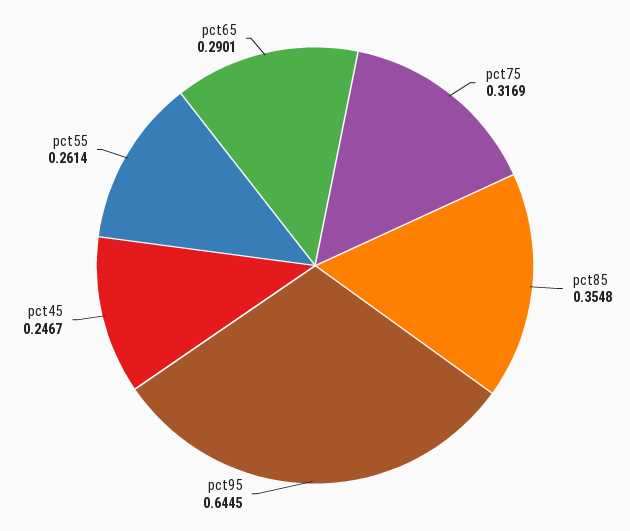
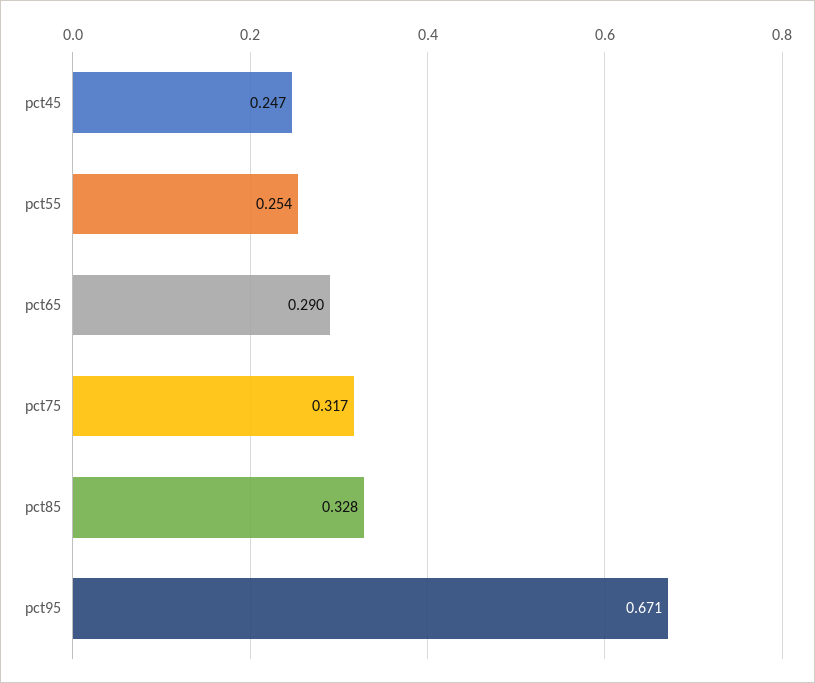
  {
    "pct75": 0.3169,
-   "pct85": 0.3548,
+   "pct85": 0.328,
-   "pct95": 0.6445,
+   "pct95": 0.671,
    "pct45": 0.2467,
-   "pct55": 0.2614,
+   "pct55": 0.254,
    "pct65": 0.2901
  }

